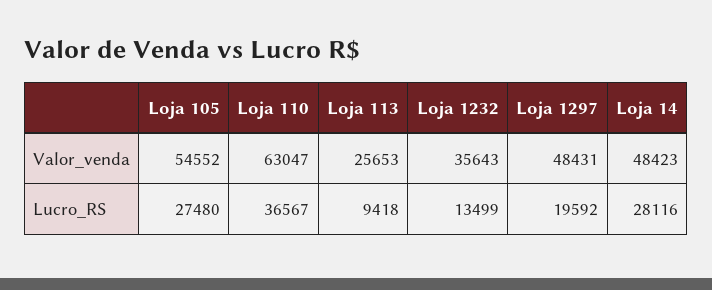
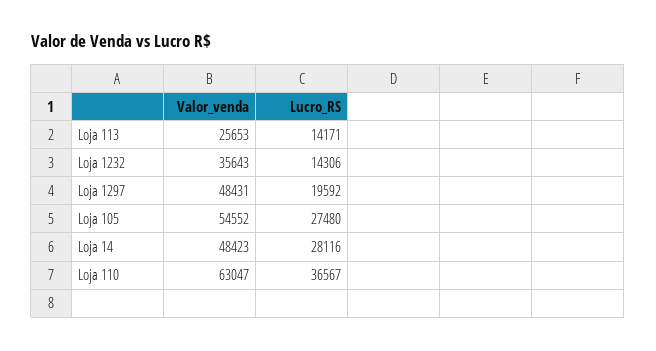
  {
    "Loja 105": {
      "Valor_venda": 54552,
      "Lucro_RS": 27480
    },
    "Loja 110": {
      "Valor_venda": 63047,
      "Lucro_RS": 36567
    },
    "Loja 113": {
      "Valor_venda": 25653,
-     "Lucro_RS": 9418
+     "Lucro_RS": 14171
    },
    "Loja 1232": {
      "Valor_venda": 35643,
-     "Lucro_RS": 13499
+     "Lucro_RS": 14306
    },
    "Loja 1297": {
      "Valor_venda": 48431,
      "Lucro_RS": 19592
    },
    "Loja 14": {
      "Valor_venda": 48423,
      "Lucro_RS": 28116
    }
  }

